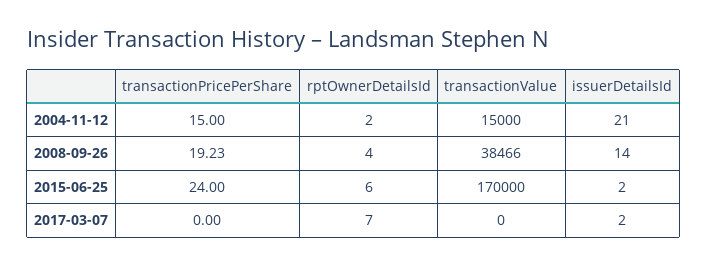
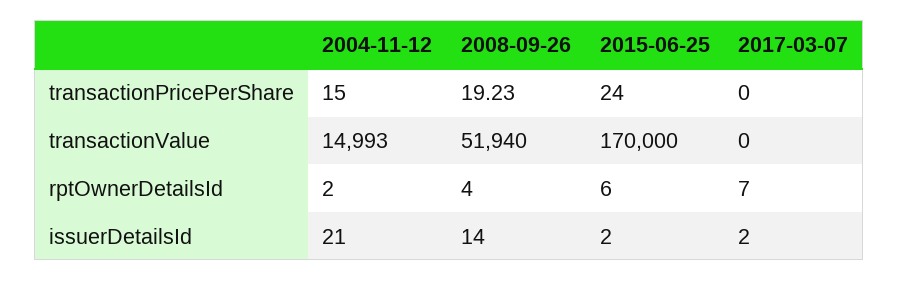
  {
    "transactionPricePerShare": {
      "2004-11-12": 15,
      "2008-09-26": 19.23,
      "2015-06-25": 24,
      "2017-03-07": 0
    },
    "rptOwnerDetailsId": {
      "2004-11-12": 2,
      "2008-09-26": 4,
      "2015-06-25": 6,
      "2017-03-07": 7
    },
    "transactionValue": {
-     "2004-11-12": 15000,
+     "2004-11-12": 14993,
-     "2008-09-26": 38466,
+     "2008-09-26": 51940,
      "2015-06-25": 170000,
      "2017-03-07": 0
    },
    "issuerDetailsId": {
      "2004-11-12": 21,
      "2008-09-26": 14,
      "2015-06-25": 2,
      "2017-03-07": 2
    }
  }

